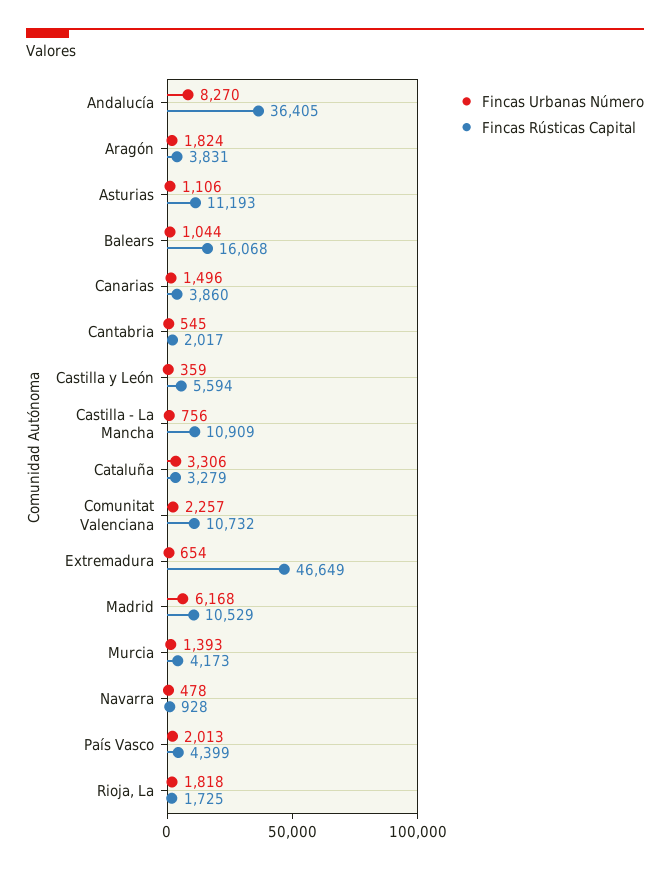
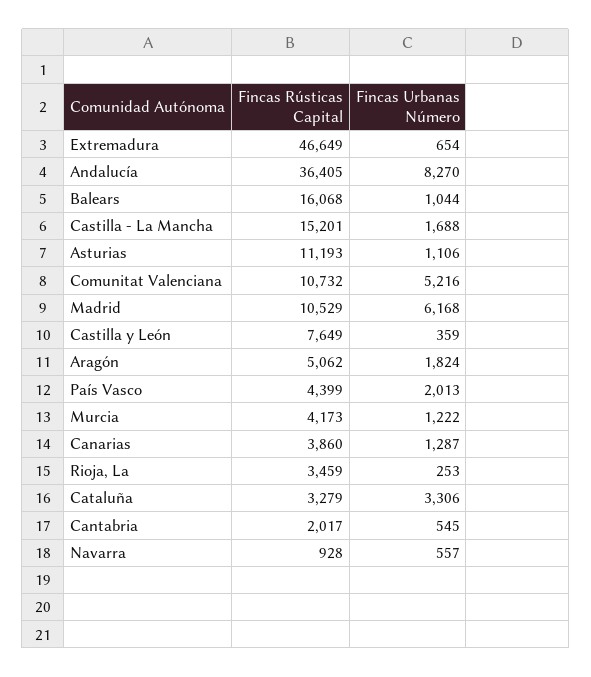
  {
    "Fincas Urbanas Número": {
      "Andalucía": 8270,
      "Aragón": 1824,
      "Asturias": 1106,
      "Balears": 1044,
-     "Canarias": 1496,
+     "Canarias": 1287,
      "Cantabria": 545,
      "Castilla y León": 359,
-     "Castilla - La Mancha": 756,
+     "Castilla - La Mancha": 1688,
      "Cataluña": 3306,
-     "Comunitat Valenciana": 2257,
+     "Comunitat Valenciana": 5216,
      "Extremadura": 654,
      "Madrid": 6168,
-     "Murcia": 1393,
+     "Murcia": 1222,
-     "Navarra": 478,
+     "Navarra": 557,
      "País Vasco": 2013,
-     "Rioja, La": 1818
+     "Rioja, La": 253
    },
    "Fincas Rústicas Capital": {
      "Andalucía": 36405,
-     "Aragón": 3831,
+     "Aragón": 5062,
      "Asturias": 11193,
      "Balears": 16068,
      "Canarias": 3860,
      "Cantabria": 2017,
-     "Castilla y León": 5594,
+     "Castilla y León": 7649,
-     "Castilla - La Mancha": 10909,
+     "Castilla - La Mancha": 15201,
      "Cataluña": 3279,
      "Comunitat Valenciana": 10732,
      "Extremadura": 46649,
      "Madrid": 10529,
      "Murcia": 4173,
      "Navarra": 928,
      "País Vasco": 4399,
-     "Rioja, La": 1725
+     "Rioja, La": 3459
    }
  }

